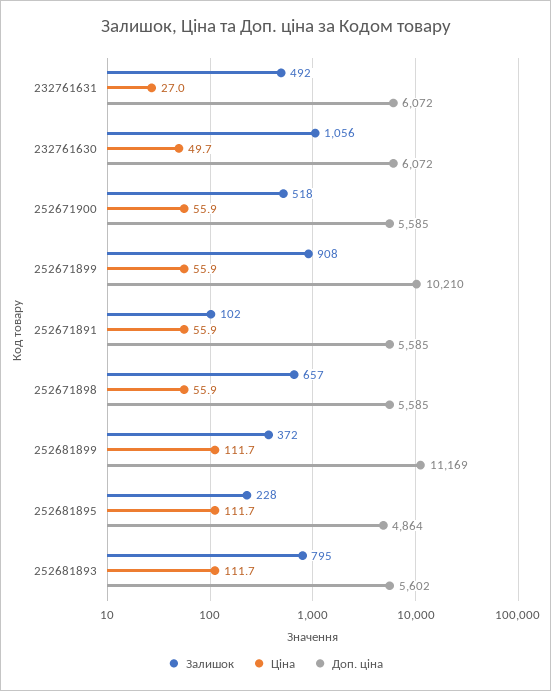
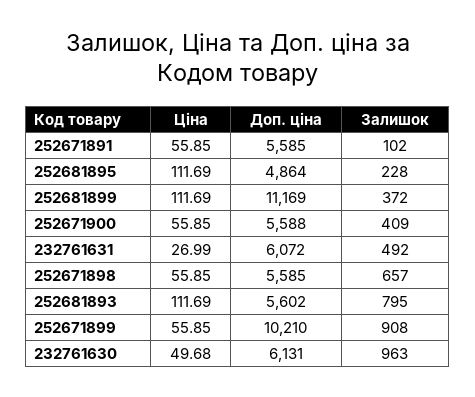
  {
    "Залишок": {
      "232761631": 492,
-     "232761630": 1056,
+     "232761630": 963,
-     "252671900": 518,
+     "252671900": 409,
      "252671899": 908,
      "252671891": 102,
      "252671898": 657,
      "252681899": 372,
      "252681895": 228,
      "252681893": 795
    },
    "Ціна": {
      "232761631": 26.99,
      "232761630": 49.68,
      "252671900": 55.85,
      "252671899": 55.85,
      "252671891": 55.85,
      "252671898": 55.85,
      "252681899": 111.69,
      "252681895": 111.69,
      "252681893": 111.69
    },
    "Доп. ціна": {
      "232761631": 6072,
-     "232761630": 6072,
+     "232761630": 6131,
-     "252671900": 5585,
+     "252671900": 5588,
      "252671899": 10210,
      "252671891": 5585,
      "252671898": 5585,
      "252681899": 11169,
      "252681895": 4864,
      "252681893": 5602
    }
  }

